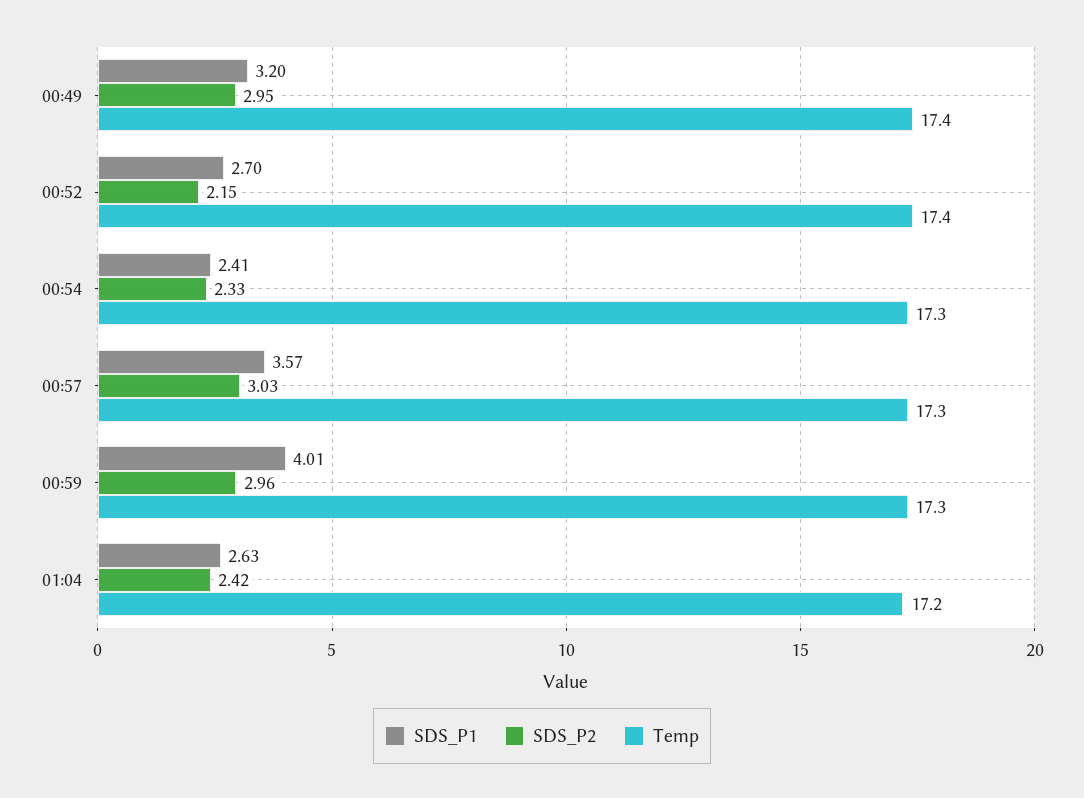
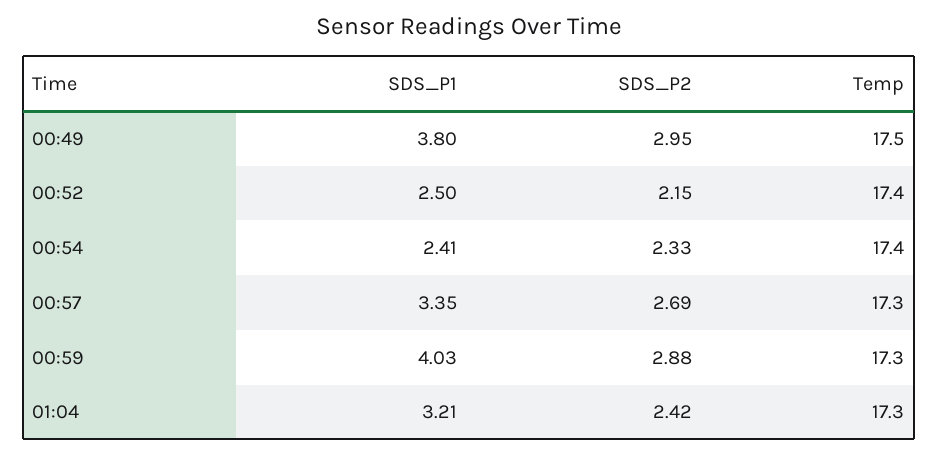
  {
    "SDS_P1": {
-     "00:49": 3.2,
+     "00:49": 3.8,
-     "00:52": 2.7,
+     "00:52": 2.5,
      "00:54": 2.41,
-     "00:57": 3.57,
+     "00:57": 3.35,
-     "00:59": 4.01,
+     "00:59": 4.03,
-     "01:04": 2.63
+     "01:04": 3.21
    },
    "SDS_P2": {
      "00:49": 2.95,
      "00:52": 2.15,
      "00:54": 2.33,
-     "00:57": 3.03,
+     "00:57": 2.69,
-     "00:59": 2.96,
+     "00:59": 2.88,
      "01:04": 2.42
    },
    "Temp": {
-     "00:49": 17.4,
+     "00:49": 17.5,
      "00:52": 17.4,
-     "00:54": 17.3,
+     "00:54": 17.4,
      "00:57": 17.3,
      "00:59": 17.3,
-     "01:04": 17.2
+     "01:04": 17.3
    }
  }

